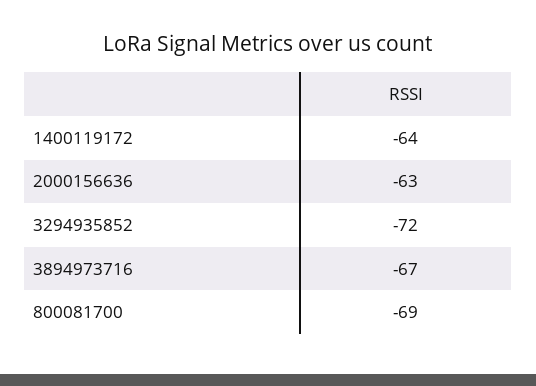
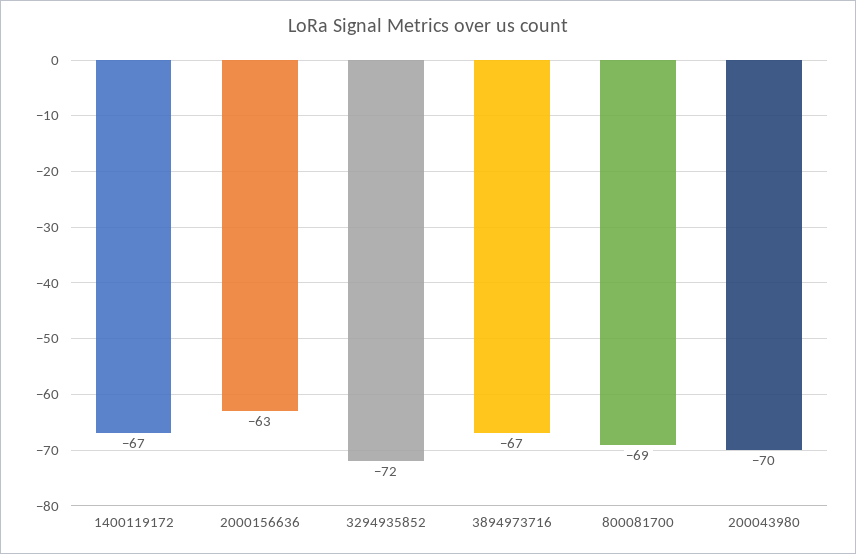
  {
-   "1400119172": -64,
+   "1400119172": -67,
    "2000156636": -63,
    "3294935852": -72,
    "3894973716": -67,
-   "800081700": -69
+   "800081700": -69,
+   "200043980": -70
  }

